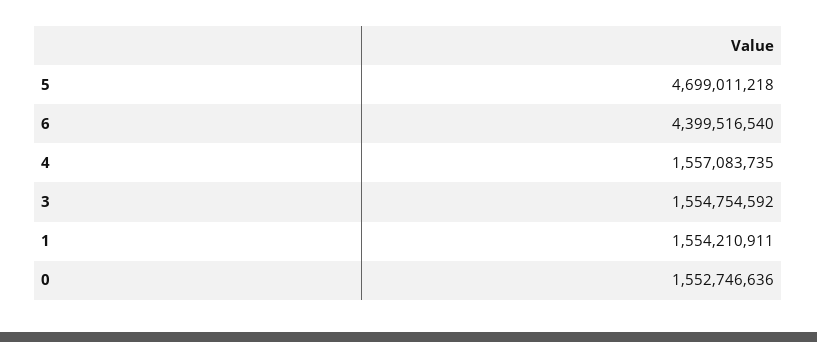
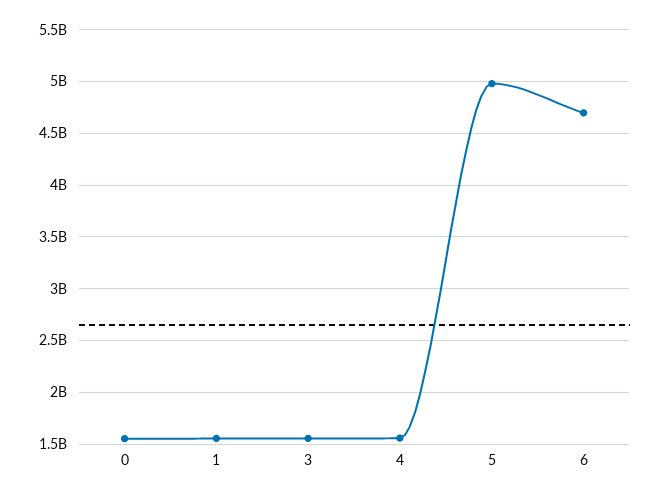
  {
-   "5": 4699011218,
+   "5": 5000000000,
-   "6": 4399516540,
+   "6": 4700000000,
    "4": 1557083735,
    "3": 1554754592,
    "1": 1554210911,
    "0": 1552746636
  }

